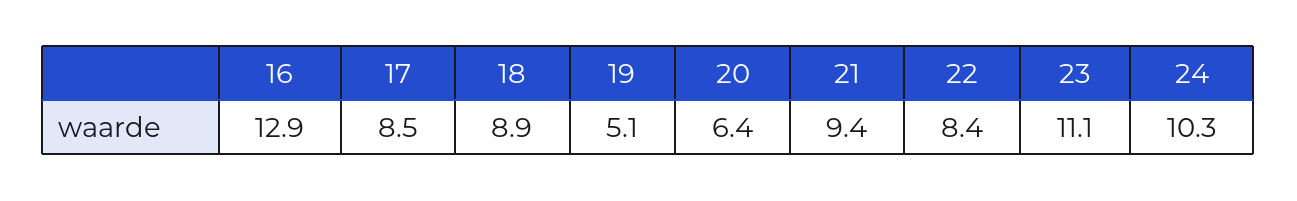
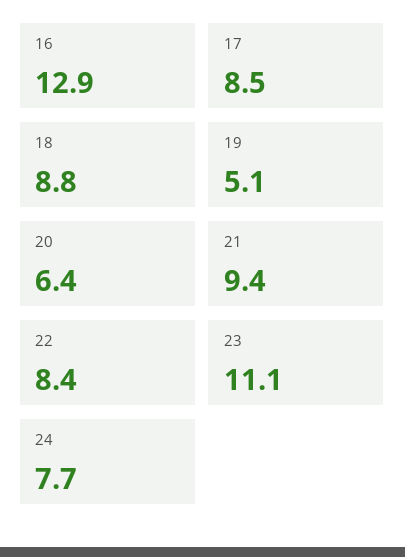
  {
    "16": 12.9,
    "17": 8.5,
-   "18": 8.9,
+   "18": 8.8,
    "19": 5.1,
    "20": 6.4,
    "21": 9.4,
    "22": 8.4,
    "23": 11.1,
-   "24": 10.3
+   "24": 7.7
  }

